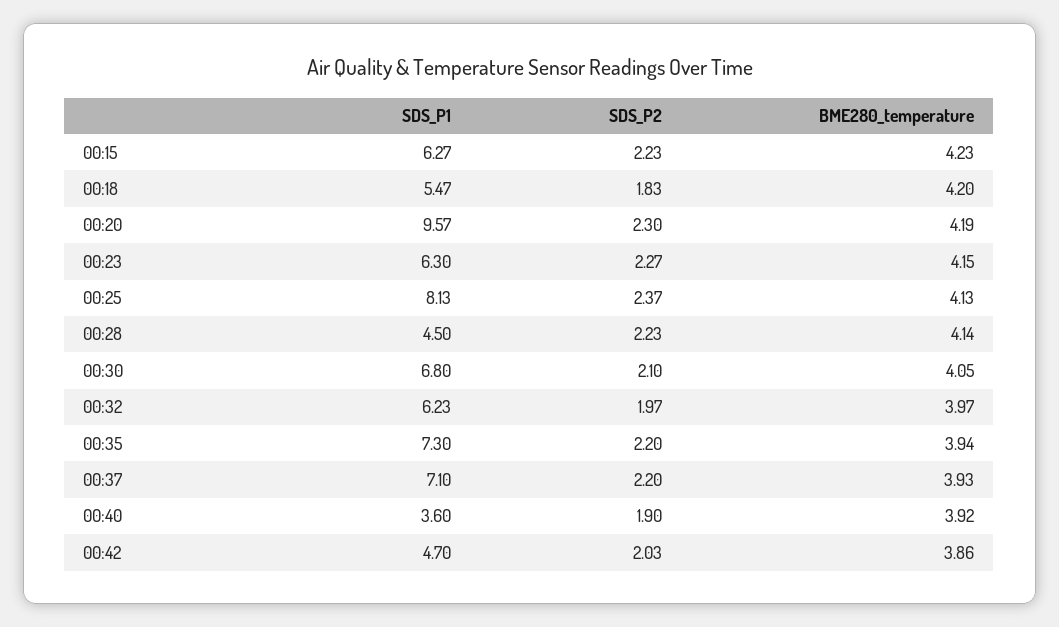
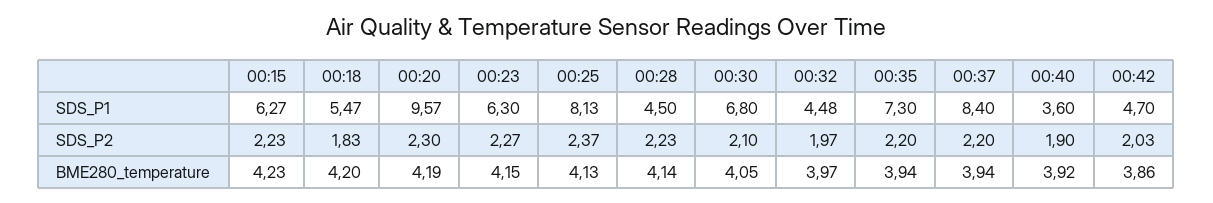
  {
    "SDS_P1": {
      "00:15": 6.27,
      "00:18": 5.47,
      "00:20": 9.57,
      "00:23": 6.3,
      "00:25": 8.13,
      "00:28": 4.5,
      "00:30": 6.8,
-     "00:32": 6.23,
+     "00:32": 4.48,
      "00:35": 7.3,
-     "00:37": 7.1,
+     "00:37": 8.4,
      "00:40": 3.6,
      "00:42": 4.7
    },
    "SDS_P2": {
      "00:15": 2.23,
      "00:18": 1.83,
      "00:20": 2.3,
      "00:23": 2.27,
      "00:25": 2.37,
      "00:28": 2.23,
      "00:30": 2.1,
      "00:32": 1.97,
      "00:35": 2.2,
      "00:37": 2.2,
      "00:40": 1.9,
      "00:42": 2.03
    },
    "BME280_temperature": {
      "00:15": 4.23,
      "00:18": 4.2,
      "00:20": 4.19,
      "00:23": 4.15,
      "00:25": 4.13,
      "00:28": 4.14,
      "00:30": 4.05,
      "00:32": 3.97,
      "00:35": 3.94,
-     "00:37": 3.93,
+     "00:37": 3.94,
      "00:40": 3.92,
      "00:42": 3.86
    }
  }

